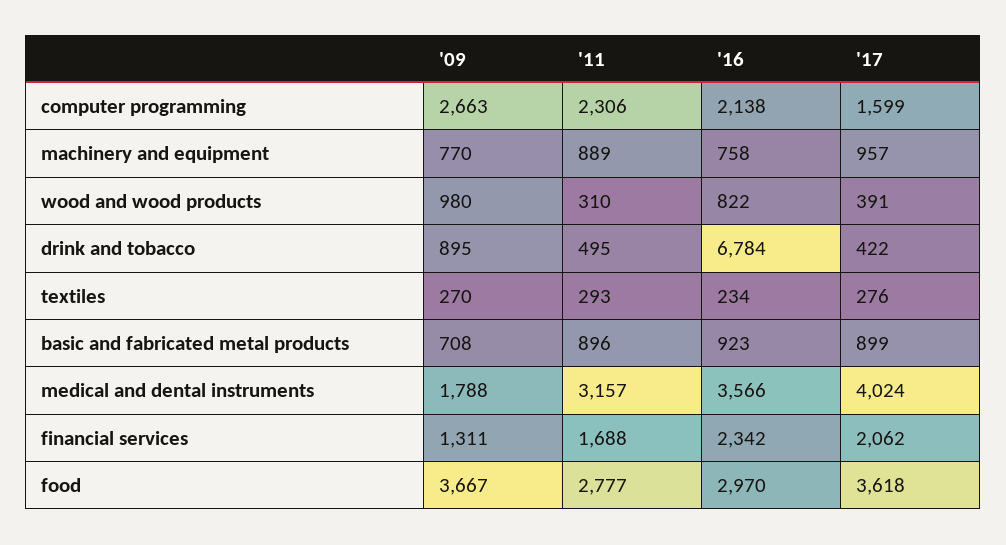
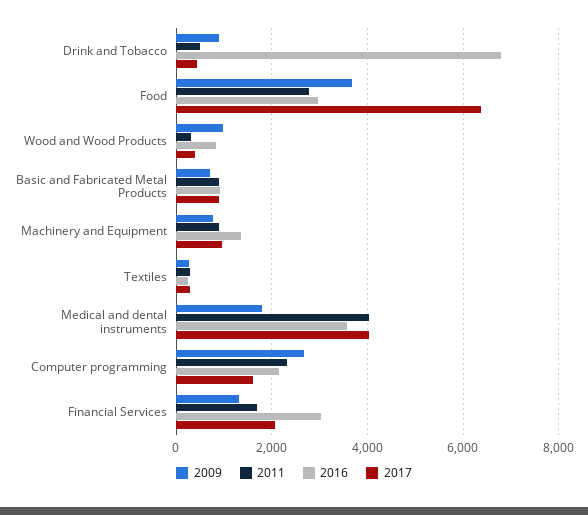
  {
    "'09": {
      "computer programming": 2663,
      "machinery and equipment": 770,
      "wood and wood products": 980,
      "drink and tobacco": 895,
      "textiles": 270,
      "basic and fabricated metal products": 708,
      "medical and dental instruments": 1788,
      "financial services": 1311,
      "food": 3667
    },
    "'11": {
      "computer programming": 2306,
      "machinery and equipment": 889,
      "wood and wood products": 310,
      "drink and tobacco": 495,
      "textiles": 293,
      "basic and fabricated metal products": 896,
-     "medical and dental instruments": 3157,
+     "medical and dental instruments": 4000,
      "financial services": 1688,
      "food": 2777
    },
    "'16": {
      "computer programming": 2138,
-     "machinery and equipment": 758,
+     "machinery and equipment": 1400,
      "wood and wood products": 822,
      "drink and tobacco": 6784,
      "textiles": 234,
      "basic and fabricated metal products": 923,
      "medical and dental instruments": 3566,
-     "financial services": 2342,
+     "financial services": 3000,
      "food": 2970
    },
    "'17": {
      "computer programming": 1599,
      "machinery and equipment": 957,
      "wood and wood products": 391,
      "drink and tobacco": 422,
      "textiles": 276,
      "basic and fabricated metal products": 899,
      "medical and dental instruments": 4024,
      "financial services": 2062,
-     "food": 3618
+     "food": 6400
    }
  }

